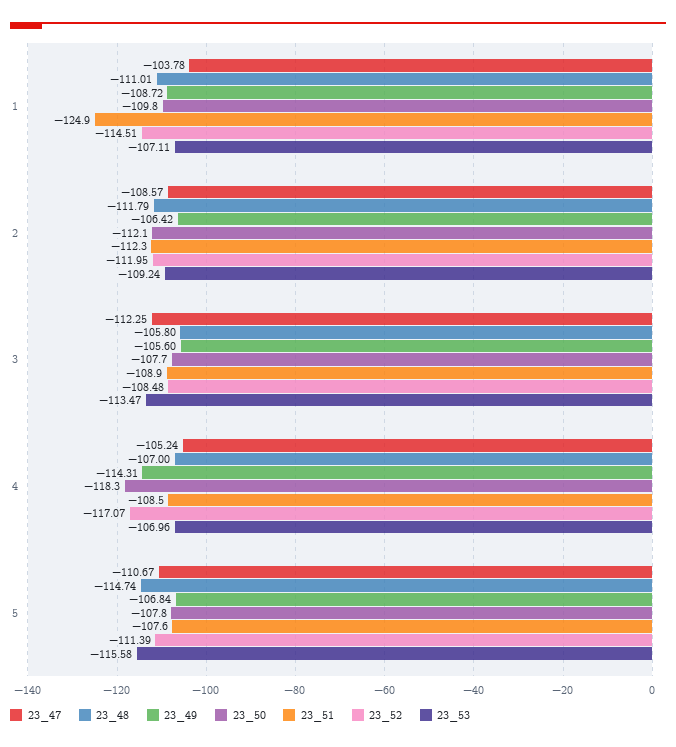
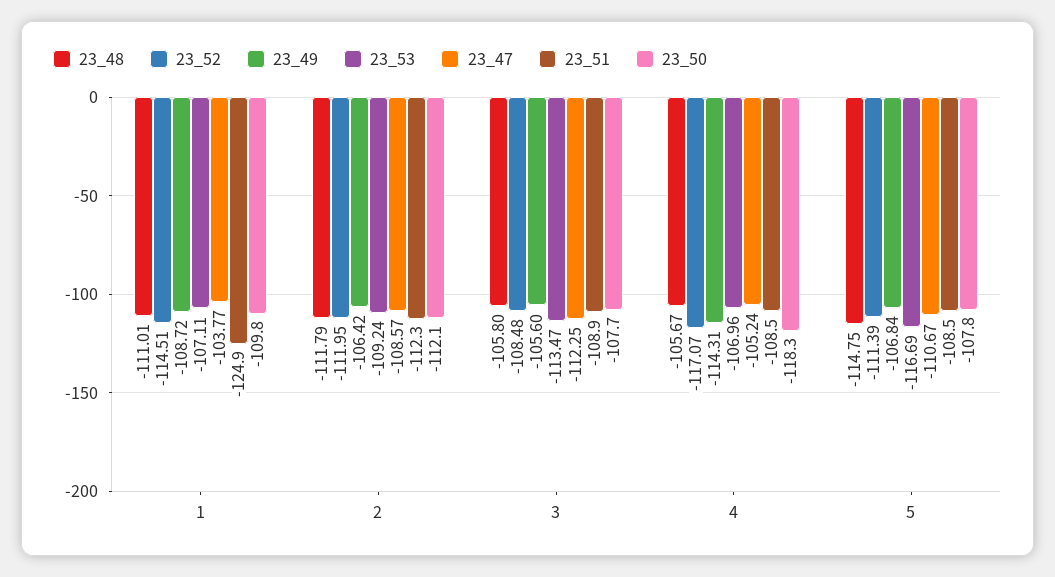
  {
    "23_47": {
-     "1": -103.78,
+     "1": -103.77,
      "2": -108.57,
      "3": -112.25,
      "4": -105.24,
      "5": -110.67
    },
    "23_48": {
      "1": -111.01,
      "2": -111.79,
      "3": -105.8,
-     "4": -107,
+     "4": -105.67,
-     "5": -114.74
+     "5": -114.75
    },
    "23_49": {
      "1": -108.72,
      "2": -106.42,
      "3": -105.6,
      "4": -114.31,
      "5": -106.84
    },
    "23_50": {
      "1": -109.8,
      "2": -112.1,
      "3": -107.7,
      "4": -118.3,
      "5": -107.8
    },
    "23_51": {
      "1": -124.9,
      "2": -112.3,
      "3": -108.9,
      "4": -108.5,
-     "5": -107.6
+     "5": -108.5
    },
    "23_52": {
      "1": -114.51,
      "2": -111.95,
      "3": -108.48,
      "4": -117.07,
      "5": -111.39
    },
    "23_53": {
      "1": -107.11,
      "2": -109.24,
      "3": -113.47,
      "4": -106.96,
-     "5": -115.58
+     "5": -116.69
    }
  }

